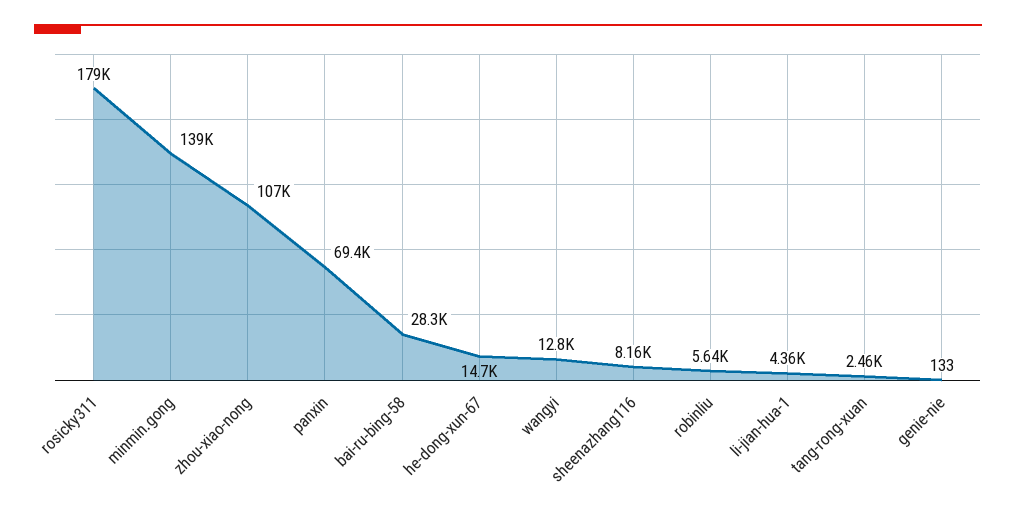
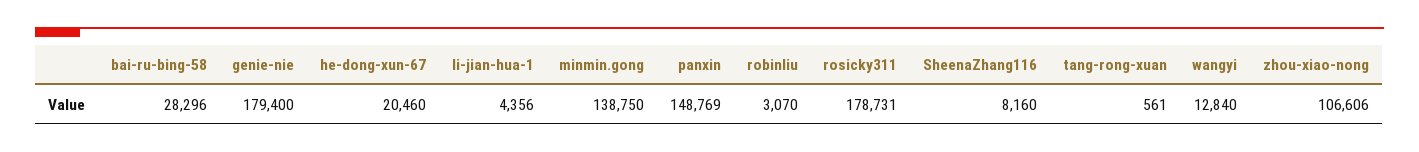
  {
    "rosicky311": 178731,
    "minmin.gong": 138750,
    "zhou-xiao-nong": 106606,
-   "panxin": 69400,
+   "panxin": 148769,
    "bai-ru-bing-58": 28296,
-   "he-dong-xun-67": 14700,
+   "he-dong-xun-67": 20460,
    "wangyi": 12840,
    "sheenazhang116": 8160,
-   "robinliu": 5640,
+   "robinliu": 3070,
    "li-jian-hua-1": 4356,
-   "tang-rong-xuan": 2460,
+   "tang-rong-xuan": 561,
-   "genie-nie": 133
+   "genie-nie": 179400
  }

